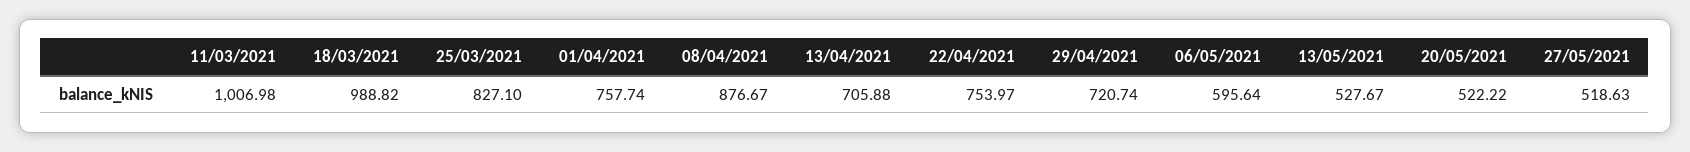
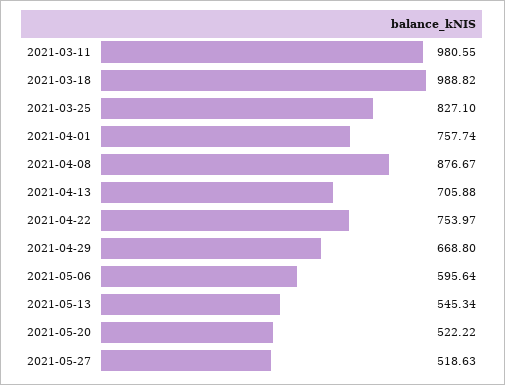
  {
-   "11/03/2021": 1006.98,
+   "11/03/2021": 980.55,
    "18/03/2021": 988.82,
    "25/03/2021": 827.1,
    "01/04/2021": 757.74,
    "08/04/2021": 876.67,
    "13/04/2021": 705.88,
    "22/04/2021": 753.97,
-   "29/04/2021": 720.74,
+   "29/04/2021": 668.8,
    "06/05/2021": 595.64,
-   "13/05/2021": 527.67,
+   "13/05/2021": 545.34,
    "20/05/2021": 522.22,
    "27/05/2021": 518.63
  }

